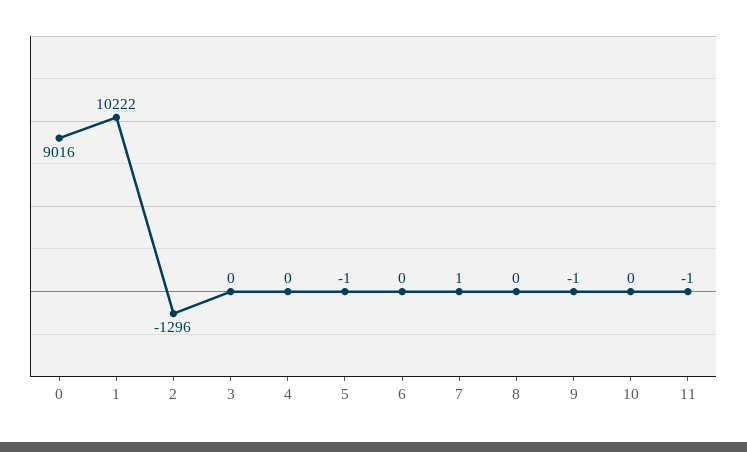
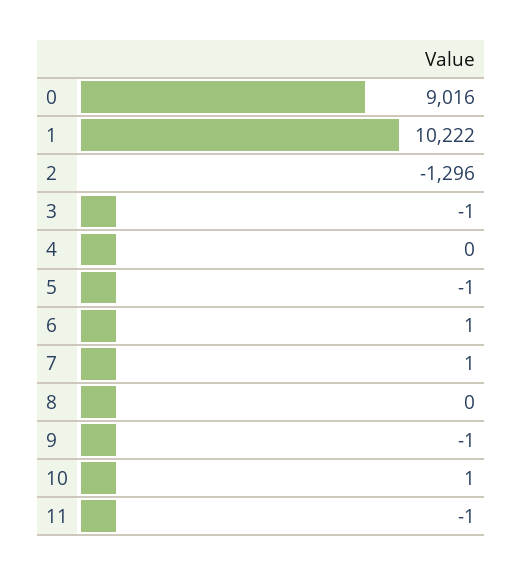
  {
    "0": 9016,
    "1": 10222,
    "2": -1296,
-   "3": 0,
+   "3": -1,
    "4": 0,
    "5": -1,
-   "6": 0,
+   "6": 1,
    "7": 1,
    "8": 0,
    "9": -1,
-   "10": 0,
+   "10": 1,
    "11": -1
  }

